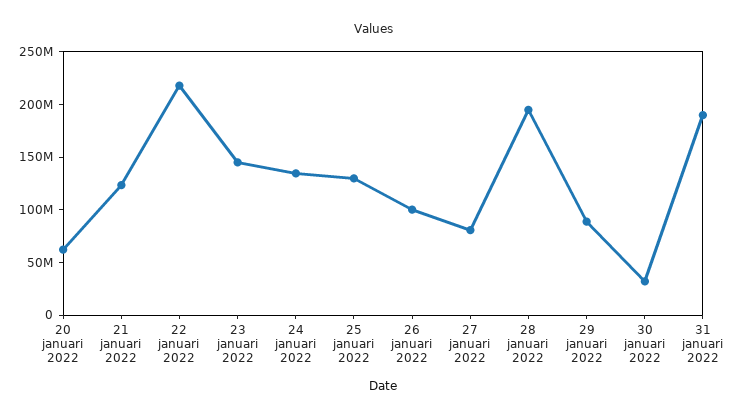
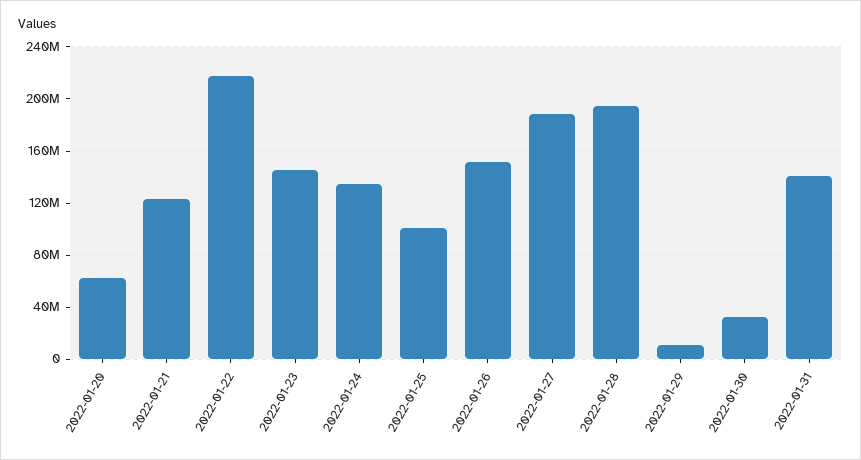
  {
    "20 januari 2022": 60000000,
    "21 januari 2022": 125000000,
    "22 januari 2022": 220000000,
    "23 januari 2022": 145000000,
    "24 januari 2022": 135000000,
-   "25 januari 2022": 130000000,
+   "25 januari 2022": 100000000,
-   "26 januari 2022": 100000000,
+   "26 januari 2022": 150000000,
-   "27 januari 2022": 80000000,
+   "27 januari 2022": 190000000,
    "28 januari 2022": 195000000,
-   "29 januari 2022": 90000000,
+   "29 januari 2022": 10000000,
    "30 januari 2022": 30000000,
-   "31 januari 2022": 190000000
+   "31 januari 2022": 140000000
  }

